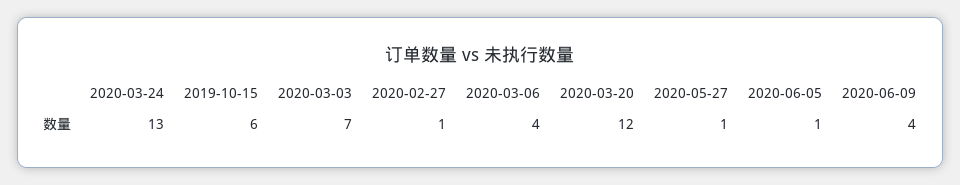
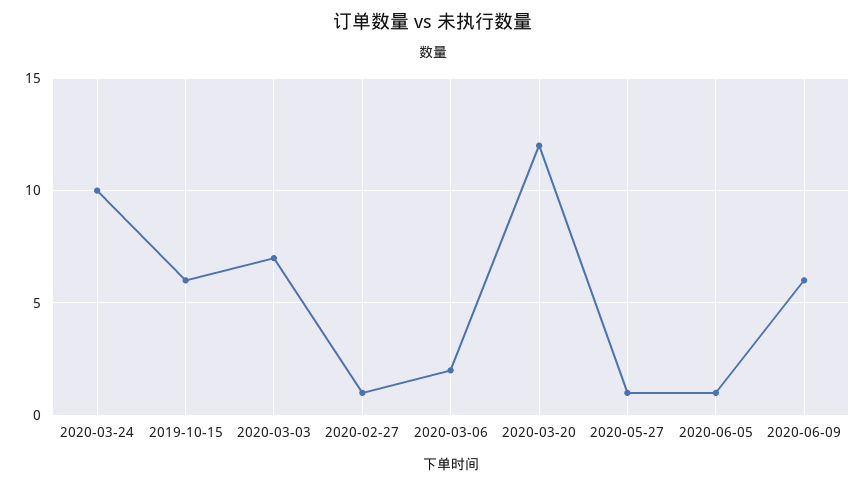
  {
-   "2020-03-24": 13,
+   "2020-03-24": 10,
    "2019-10-15": 6,
    "2020-03-03": 7,
    "2020-02-27": 1,
-   "2020-03-06": 4,
+   "2020-03-06": 2,
    "2020-03-20": 12,
    "2020-05-27": 1,
    "2020-06-05": 1,
-   "2020-06-09": 4
+   "2020-06-09": 6
  }

